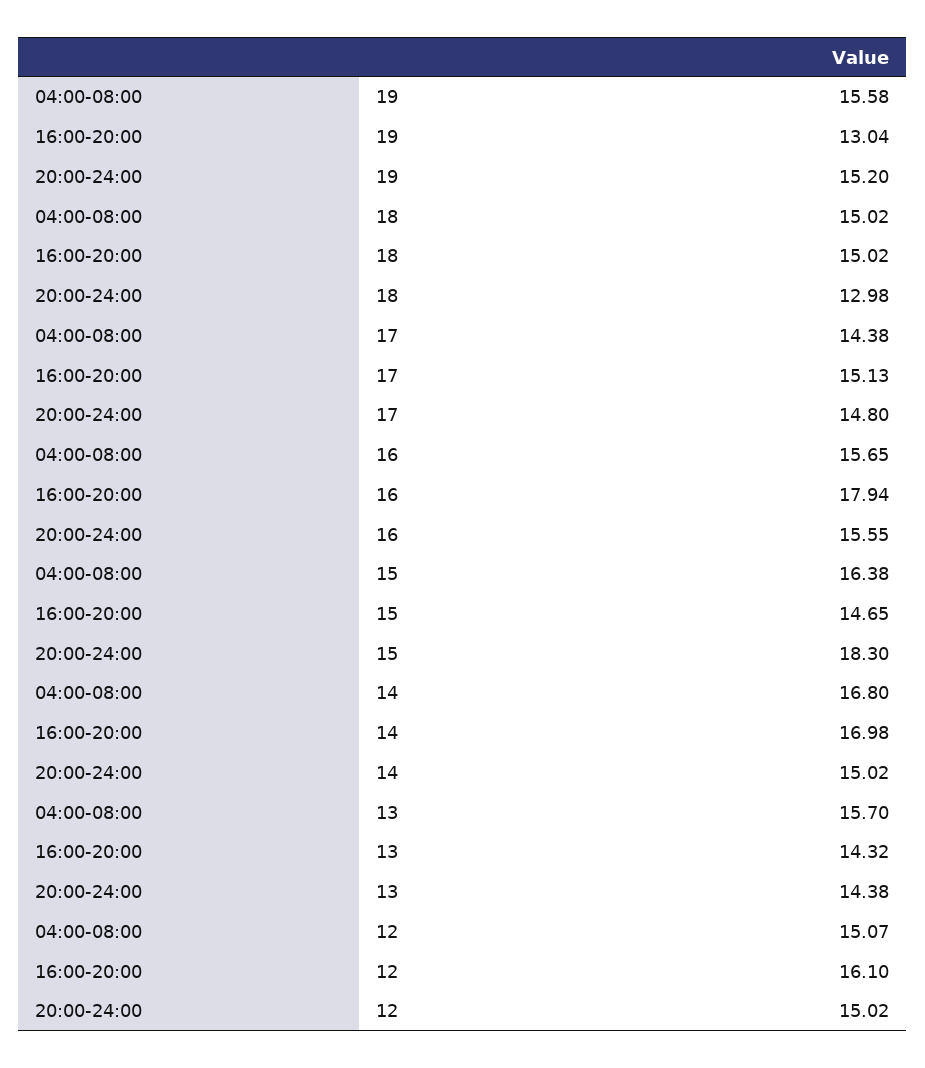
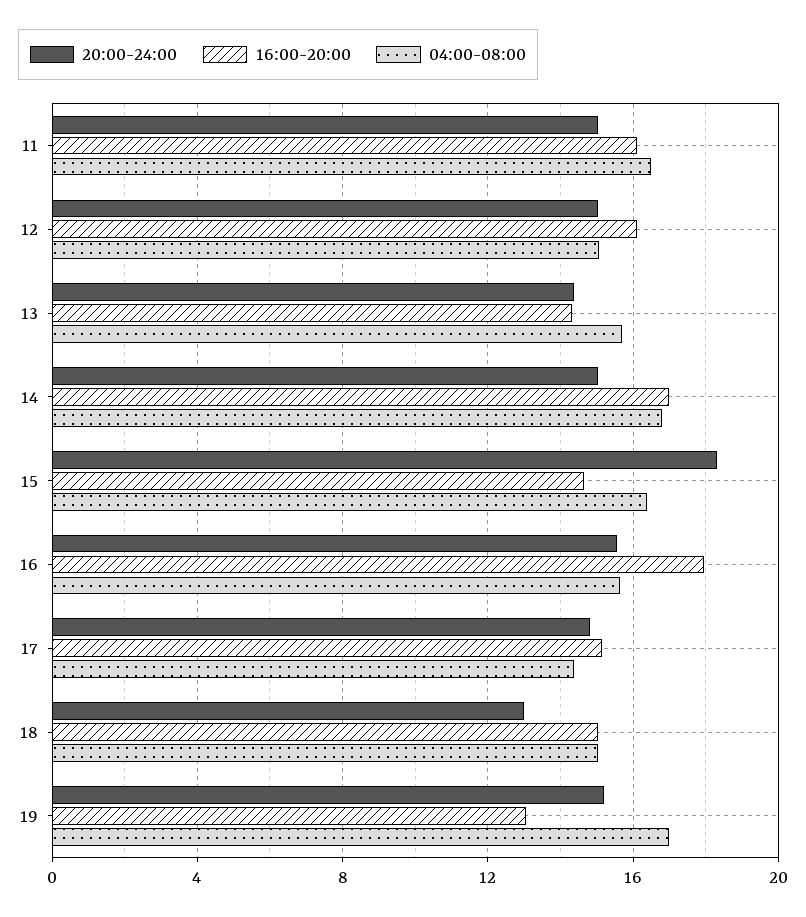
  {
    "04:00-08:00": {
-     "19": 15.58,
+     "19": 17,
      "18": 15.02,
      "17": 14.38,
      "16": 15.65,
      "15": 16.38,
      "14": 16.8,
      "13": 15.7,
-     "12": 15.07
+     "12": 15.07,
+     "11": 16.5
    },
    "16:00-20:00": {
      "19": 13.04,
      "18": 15.02,
      "17": 15.13,
      "16": 17.94,
      "15": 14.65,
      "14": 16.98,
      "13": 14.32,
-     "12": 16.1
+     "12": 16.1,
+     "11": 16
    },
    "20:00-24:00": {
      "19": 15.2,
      "18": 12.98,
      "17": 14.8,
      "16": 15.55,
      "15": 18.3,
      "14": 15.02,
      "13": 14.38,
-     "12": 15.02
+     "12": 15.02,
+     "11": 15
    }
  }

